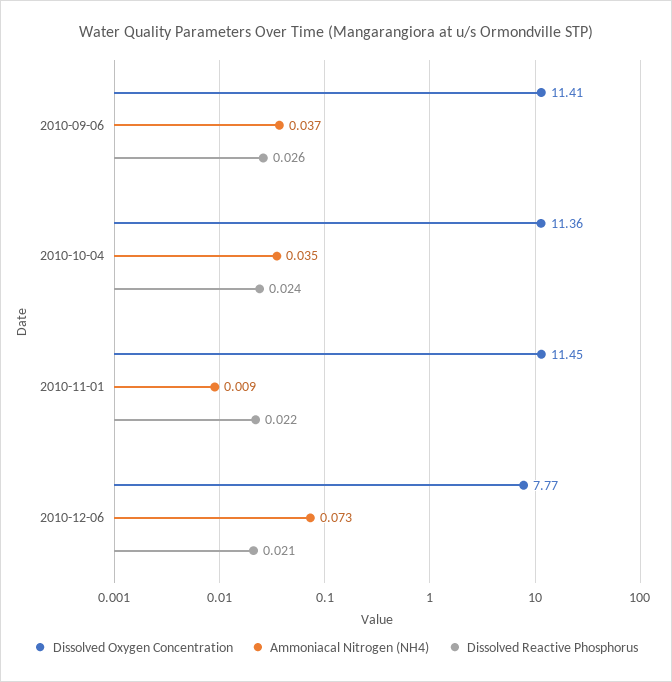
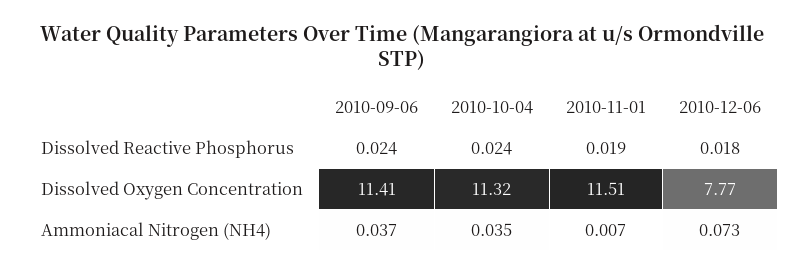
  {
    "Dissolved Oxygen Concentration": {
      "2010-09-06": 11.41,
-     "2010-10-04": 11.36,
+     "2010-10-04": 11.32,
-     "2010-11-01": 11.45,
+     "2010-11-01": 11.51,
      "2010-12-06": 7.77
    },
    "Ammoniacal Nitrogen (NH4)": {
      "2010-09-06": 0.037,
      "2010-10-04": 0.035,
-     "2010-11-01": 0.009,
+     "2010-11-01": 0.007,
      "2010-12-06": 0.073
    },
    "Dissolved Reactive Phosphorus": {
-     "2010-09-06": 0.026,
+     "2010-09-06": 0.024,
      "2010-10-04": 0.024,
-     "2010-11-01": 0.022,
+     "2010-11-01": 0.019,
-     "2010-12-06": 0.021
+     "2010-12-06": 0.018
    }
  }

